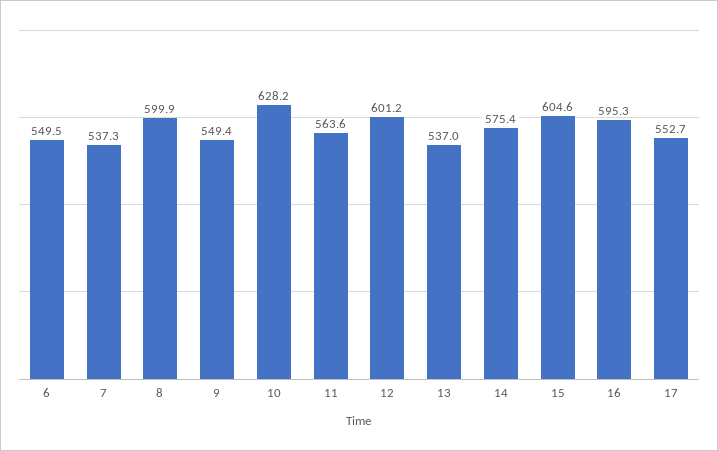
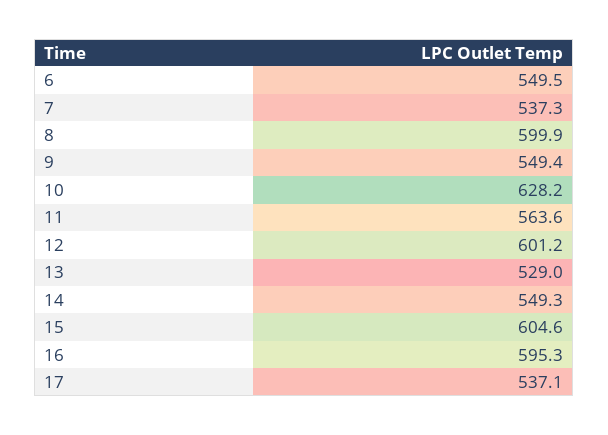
  {
    "6": 549.5,
    "7": 537.3,
    "8": 599.9,
    "9": 549.4,
    "10": 628.2,
    "11": 563.6,
    "12": 601.2,
-   "13": 537,
+   "13": 529,
-   "14": 575.4,
+   "14": 549.3,
    "15": 604.6,
    "16": 595.3,
-   "17": 552.7
+   "17": 537.1
  }

